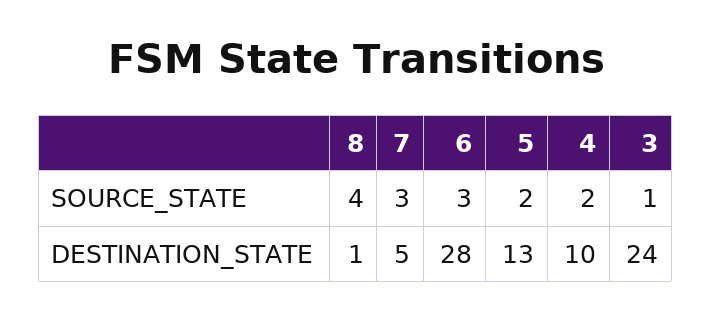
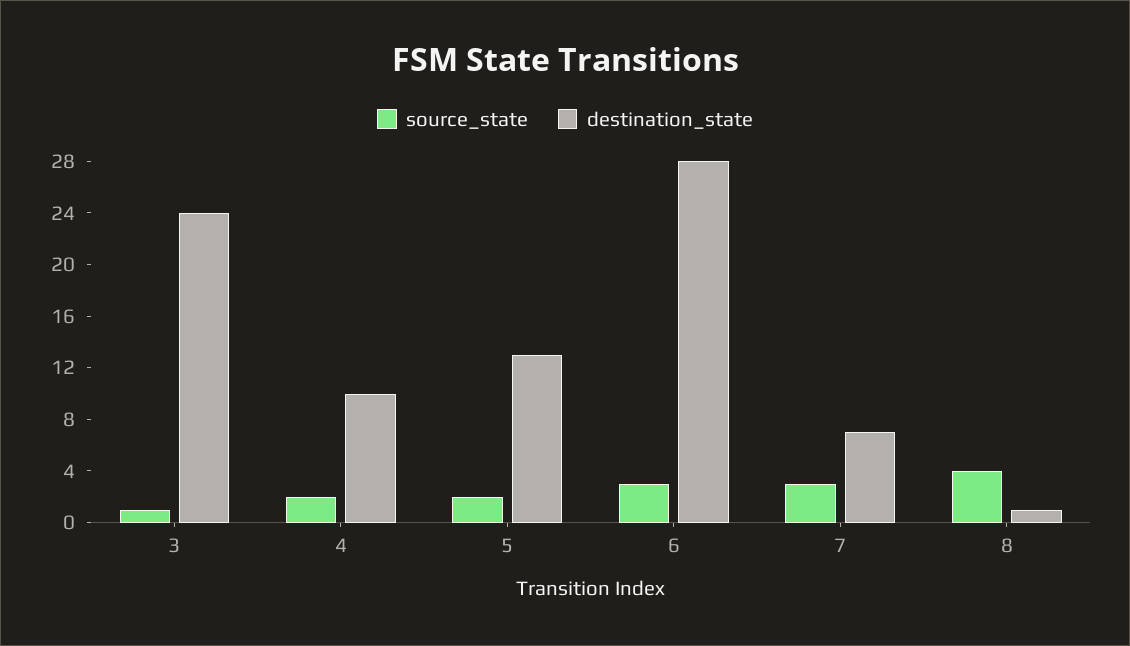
  {
    "SOURCE_STATE": {
      "8": 4,
      "7": 3,
      "6": 3,
      "5": 2,
      "4": 2,
      "3": 1
    },
    "DESTINATION_STATE": {
      "8": 1,
-     "7": 5,
+     "7": 7,
      "6": 28,
      "5": 13,
      "4": 10,
      "3": 24
    }
  }

